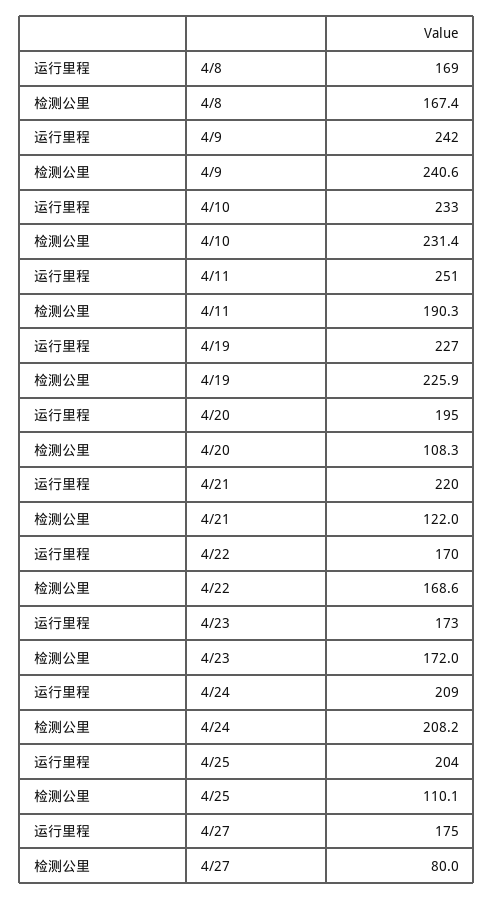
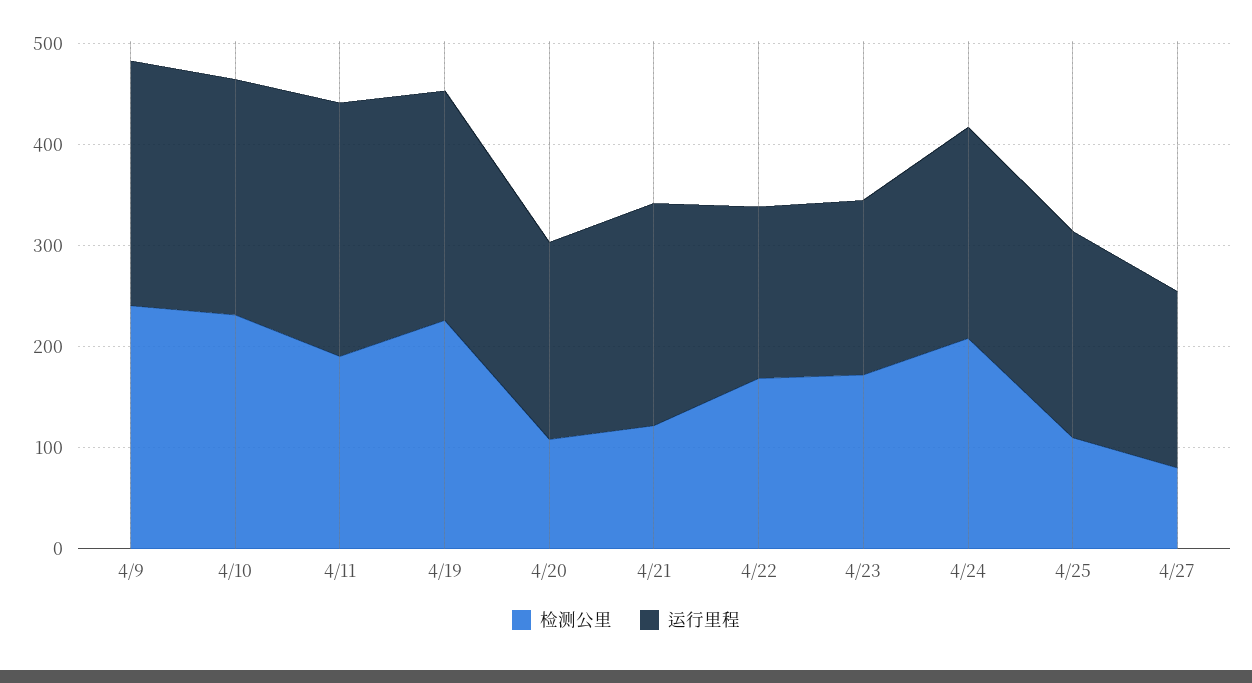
  {
    "运行里程": {
-     "4/8": 169,
      "4/9": 242,
      "4/10": 233,
      "4/11": 251,
      "4/19": 227,
      "4/20": 195,
      "4/21": 220,
      "4/22": 170,
      "4/23": 173,
      "4/24": 209,
      "4/25": 204,
      "4/27": 175
    },
    "检测公里": {
-     "4/8": 167.4,
      "4/9": 240.6,
      "4/10": 231.4,
      "4/11": 190.3,
      "4/19": 225.9,
      "4/20": 108.3,
      "4/21": 122,
      "4/22": 168.6,
      "4/23": 172,
      "4/24": 208.2,
      "4/25": 110.1,
      "4/27": 80
    }
  }

